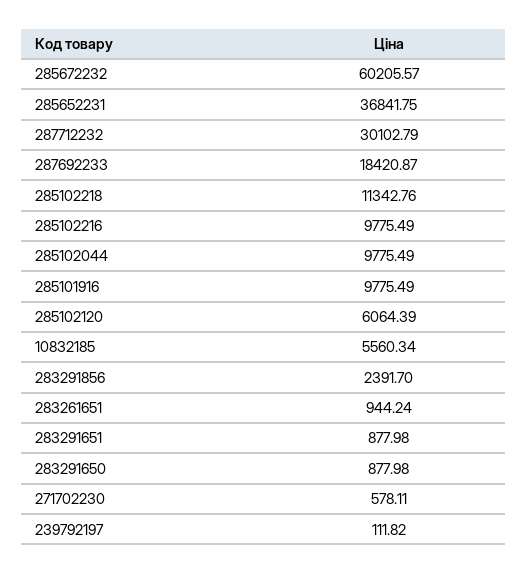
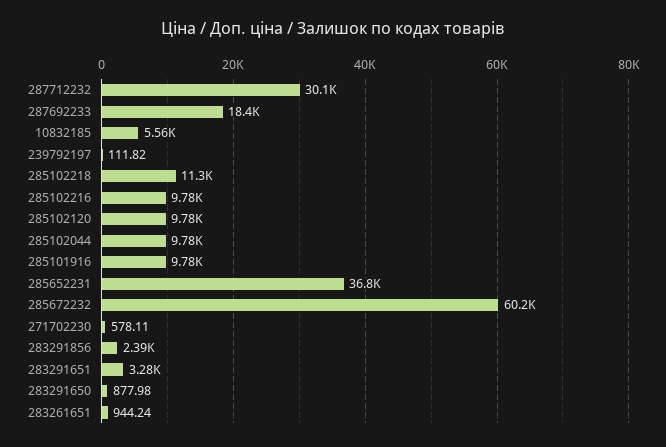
  {
    "285672232": 60205.57,
    "285652231": 36841.75,
    "287712232": 30102.79,
    "287692233": 18420.87,
    "285102218": 11342.76,
    "285102216": 9775.49,
    "285102044": 9775.49,
    "285101916": 9775.49,
-   "285102120": 6064.39,
+   "285102120": 9780,
    "10832185": 5560.34,
    "283291856": 2391.7,
    "283261651": 944.24,
-   "283291651": 877.98,
+   "283291651": 3280,
    "283291650": 877.98,
    "271702230": 578.11,
    "239792197": 111.82
  }

